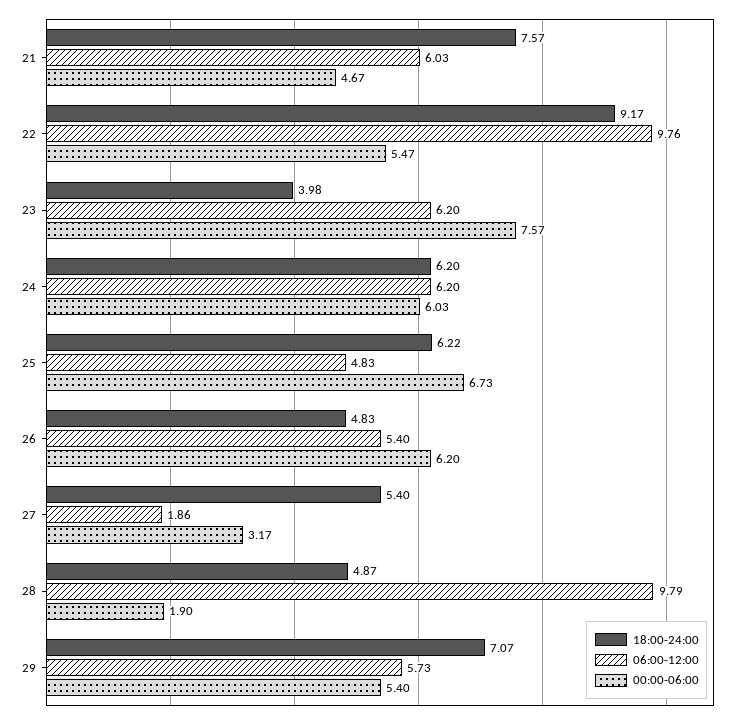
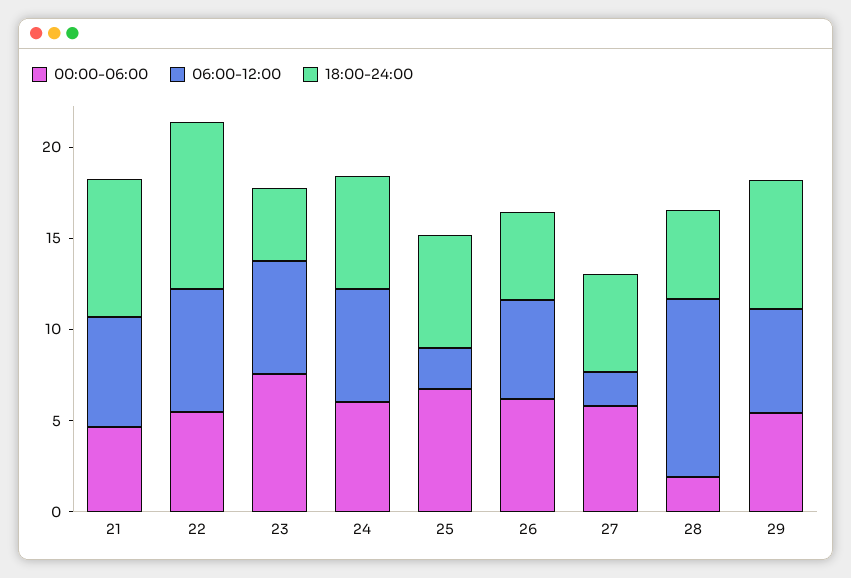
  {
    "18:00-24:00": {
      "21": 7.57,
      "22": 9.17,
      "23": 3.98,
      "24": 6.2,
      "25": 6.22,
      "26": 4.83,
      "27": 5.4,
      "28": 4.87,
      "29": 7.07
    },
    "06:00-12:00": {
      "21": 6.03,
-     "22": 9.76,
+     "22": 7,
      "23": 6.2,
      "24": 6.2,
-     "25": 4.83,
+     "25": 2,
      "26": 5.4,
      "27": 1.86,
      "28": 9.79,
      "29": 5.73
    },
    "00:00-06:00": {
      "21": 4.67,
      "22": 5.47,
      "23": 7.57,
      "24": 6.03,
      "25": 6.73,
      "26": 6.2,
-     "27": 3.17,
+     "27": 6,
      "28": 1.9,
      "29": 5.4
    }
  }

